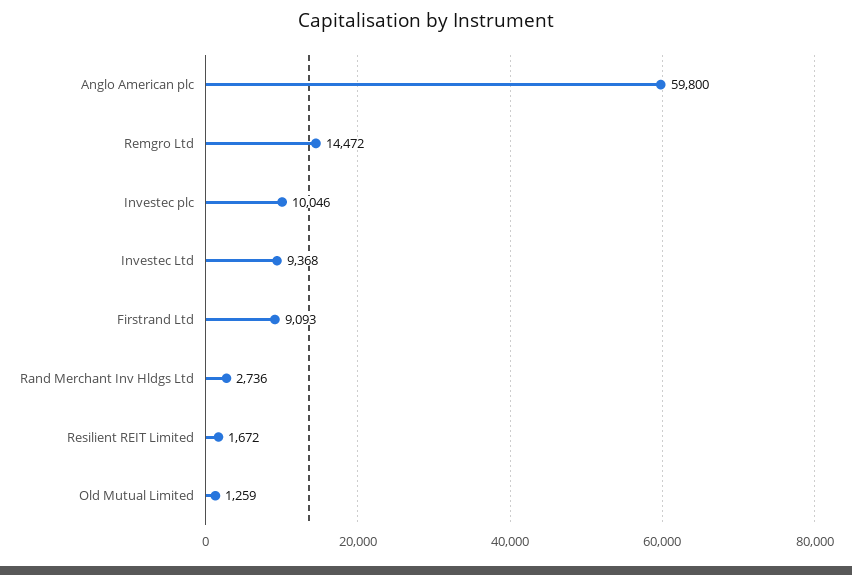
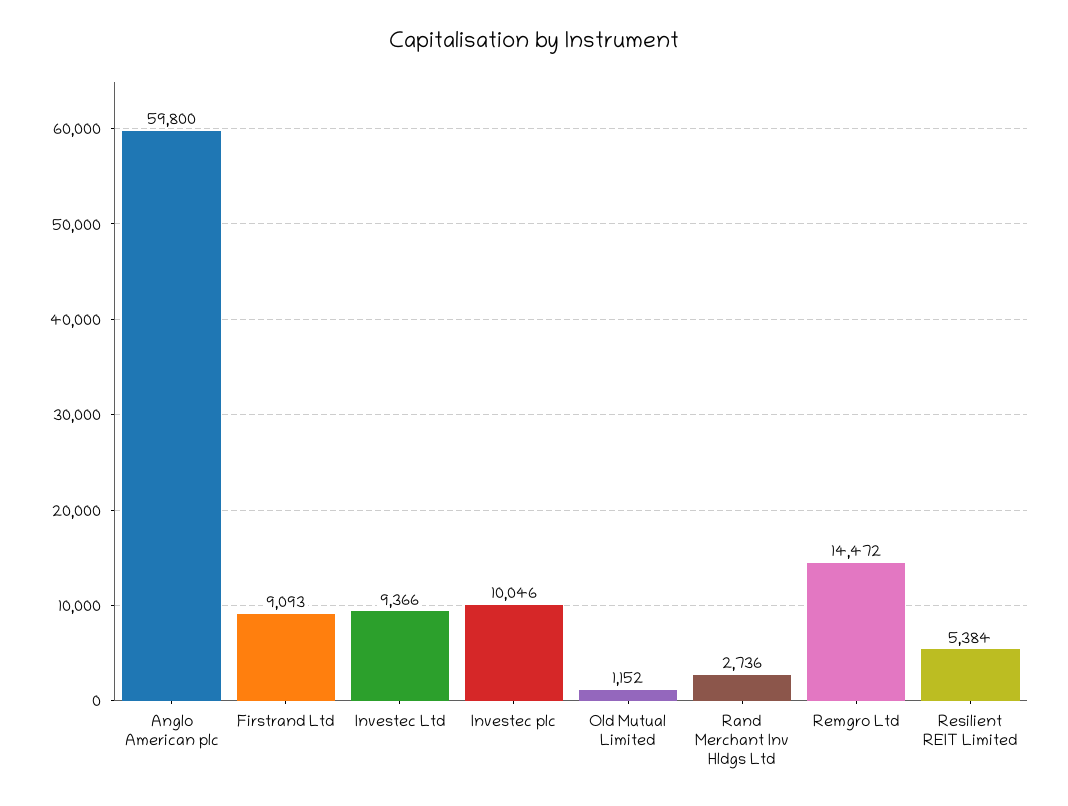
  {
    "Anglo American plc": 59800,
    "Remgro Ltd": 14472,
    "Investec plc": 10046,
-   "Investec Ltd": 9368,
+   "Investec Ltd": 9366,
    "Firstrand Ltd": 9093,
    "Rand Merchant Inv Hldgs Ltd": 2736,
-   "Resilient REIT Limited": 1672,
+   "Resilient REIT Limited": 5384,
-   "Old Mutual Limited": 1259
+   "Old Mutual Limited": 1152
  }

